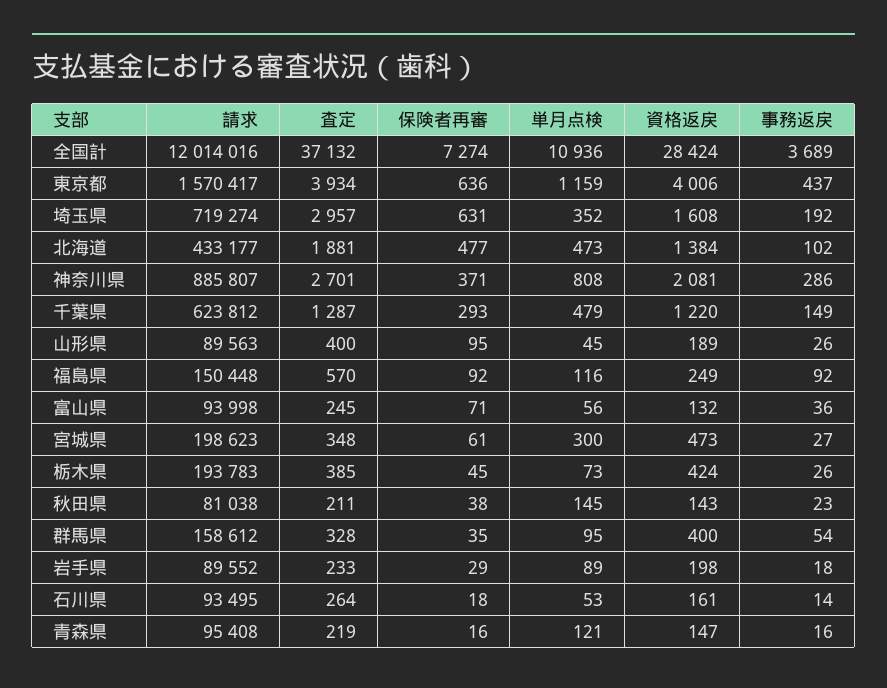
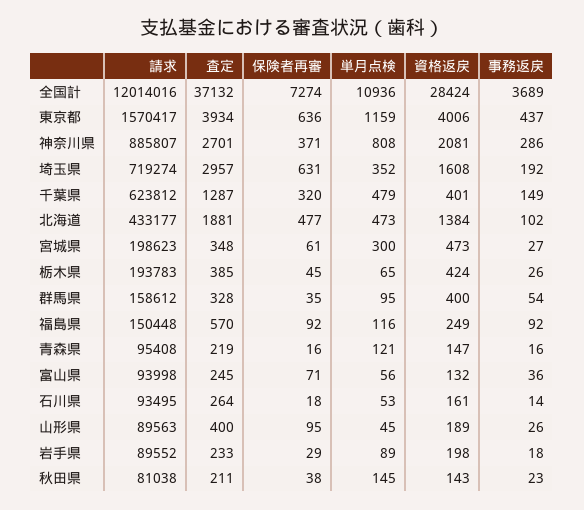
  {
    "請求": {
      "全国計": 12014016,
      "東京都": 1570417,
      "埼玉県": 719274,
      "北海道": 433177,
      "神奈川県": 885807,
      "千葉県": 623812,
      "山形県": 89563,
      "福島県": 150448,
      "富山県": 93998,
      "宮城県": 198623,
      "栃木県": 193783,
      "秋田県": 81038,
      "群馬県": 158612,
      "岩手県": 89552,
      "石川県": 93495,
      "青森県": 95408
    },
    "査定": {
      "全国計": 37132,
      "東京都": 3934,
      "埼玉県": 2957,
      "北海道": 1881,
      "神奈川県": 2701,
      "千葉県": 1287,
      "山形県": 400,
      "福島県": 570,
      "富山県": 245,
      "宮城県": 348,
      "栃木県": 385,
      "秋田県": 211,
      "群馬県": 328,
      "岩手県": 233,
      "石川県": 264,
      "青森県": 219
    },
    "保険者再審": {
      "全国計": 7274,
      "東京都": 636,
      "埼玉県": 631,
      "北海道": 477,
      "神奈川県": 371,
-     "千葉県": 293,
+     "千葉県": 320,
      "山形県": 95,
      "福島県": 92,
      "富山県": 71,
      "宮城県": 61,
      "栃木県": 45,
      "秋田県": 38,
      "群馬県": 35,
      "岩手県": 29,
      "石川県": 18,
      "青森県": 16
    },
    "単月点検": {
      "全国計": 10936,
      "東京都": 1159,
      "埼玉県": 352,
      "北海道": 473,
      "神奈川県": 808,
      "千葉県": 479,
      "山形県": 45,
      "福島県": 116,
      "富山県": 56,
      "宮城県": 300,
-     "栃木県": 73,
+     "栃木県": 65,
      "秋田県": 145,
      "群馬県": 95,
      "岩手県": 89,
      "石川県": 53,
      "青森県": 121
    },
    "資格返戻": {
      "全国計": 28424,
      "東京都": 4006,
      "埼玉県": 1608,
      "北海道": 1384,
      "神奈川県": 2081,
-     "千葉県": 1220,
+     "千葉県": 401,
      "山形県": 189,
      "福島県": 249,
      "富山県": 132,
      "宮城県": 473,
      "栃木県": 424,
      "秋田県": 143,
      "群馬県": 400,
      "岩手県": 198,
      "石川県": 161,
      "青森県": 147
    },
    "事務返戻": {
      "全国計": 3689,
      "東京都": 437,
      "埼玉県": 192,
      "北海道": 102,
      "神奈川県": 286,
      "千葉県": 149,
      "山形県": 26,
      "福島県": 92,
      "富山県": 36,
      "宮城県": 27,
      "栃木県": 26,
      "秋田県": 23,
      "群馬県": 54,
      "岩手県": 18,
      "石川県": 14,
      "青森県": 16
    }
  }

